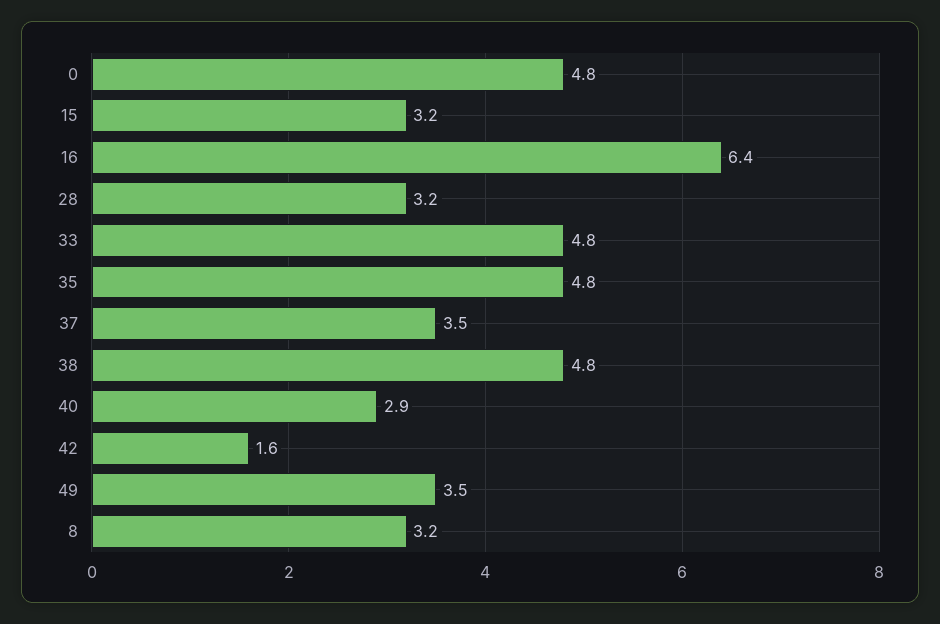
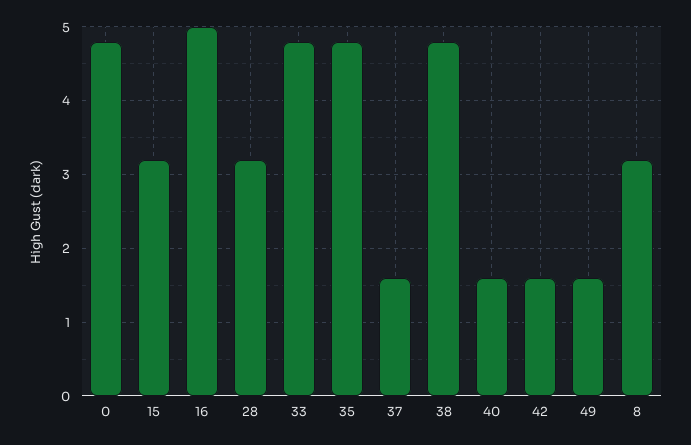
  {
    "0": 4.8,
    "15": 3.2,
-   "16": 6.4,
+   "16": 5,
    "28": 3.2,
    "33": 4.8,
    "35": 4.8,
-   "37": 3.5,
+   "37": 1.6,
    "38": 4.8,
-   "40": 2.9,
+   "40": 1.6,
    "42": 1.6,
-   "49": 3.5,
+   "49": 1.6,
    "8": 3.2
  }

